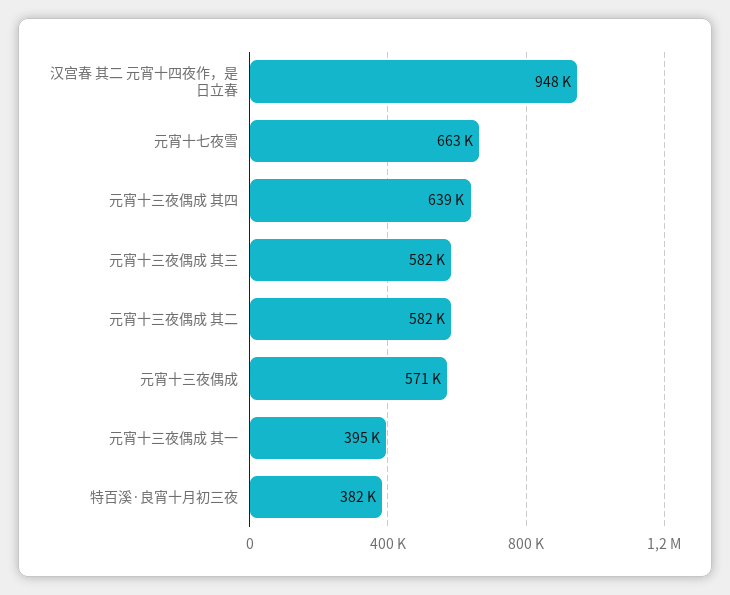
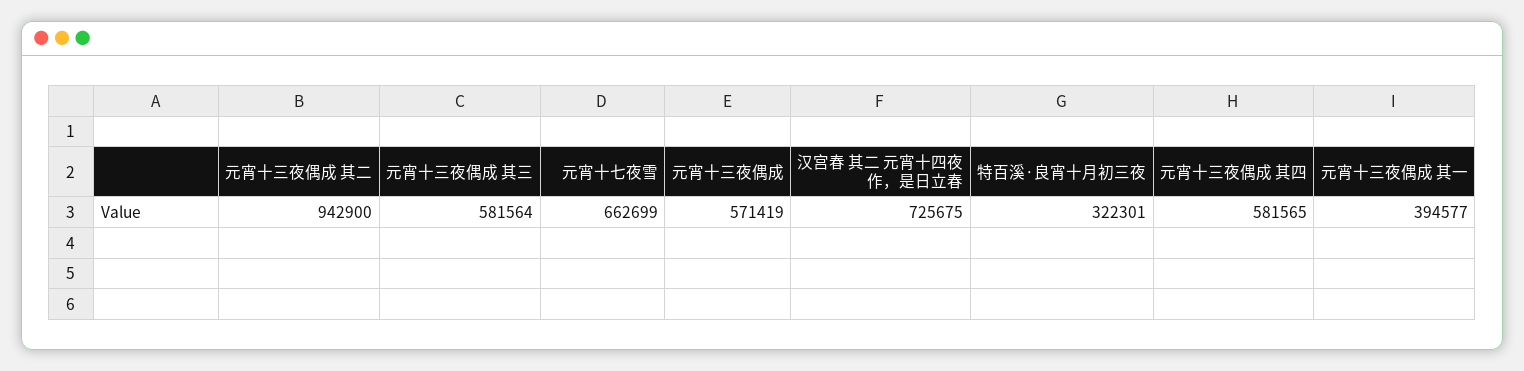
  {
-   "汉宫春 其二 元宵十四夜作，是日立春": 948000,
+   "汉宫春 其二 元宵十四夜作，是日立春": 725675,
    "元宵十七夜雪": 662699,
-   "元宵十三夜偶成 其四": 639000,
+   "元宵十三夜偶成 其四": 581565,
    "元宵十三夜偶成 其三": 581564,
-   "元宵十三夜偶成 其二": 582000,
+   "元宵十三夜偶成 其二": 942900,
    "元宵十三夜偶成": 571419,
    "元宵十三夜偶成 其一": 394577,
-   "特百溪·良宵十月初三夜": 382000
+   "特百溪·良宵十月初三夜": 322301
  }

